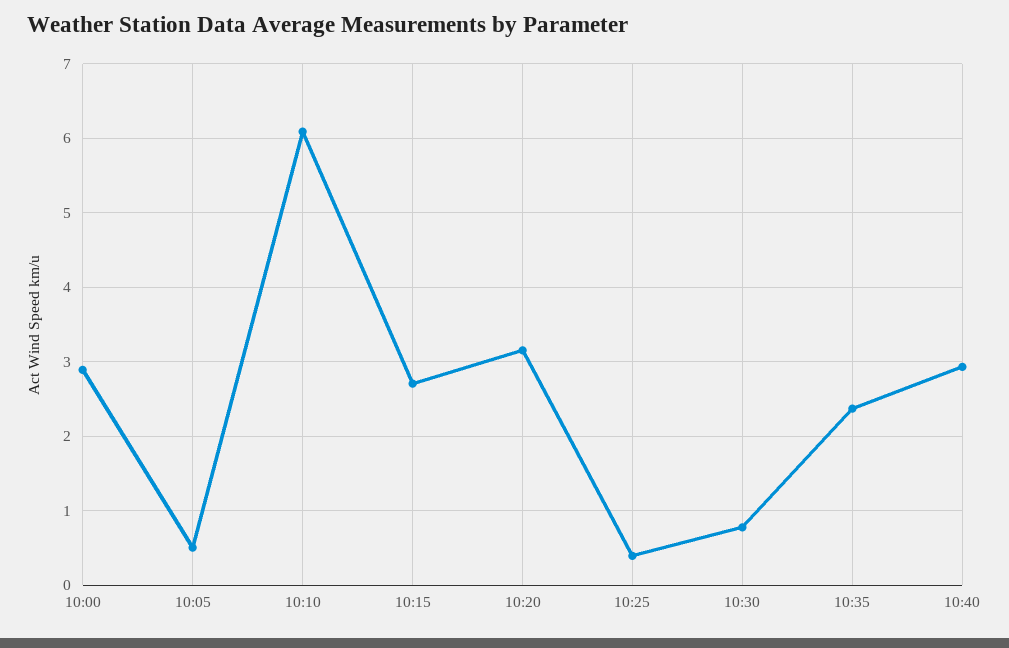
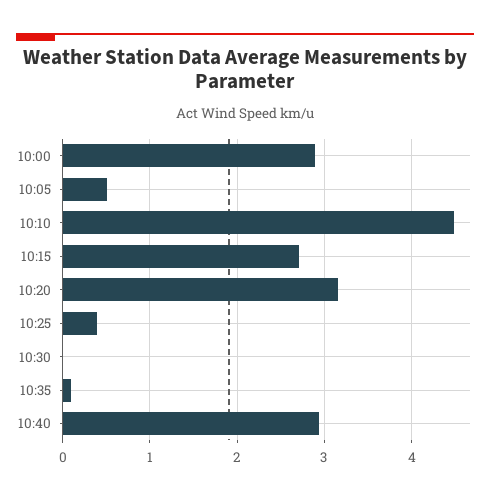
  {
    "10:00": 2.9,
    "10:05": 0.5,
-   "10:10": 6.1,
+   "10:10": 4.5,
    "10:15": 2.7,
    "10:20": 3.2,
    "10:25": 0.4,
-   "10:30": 0.8,
+   "10:30": 0,
-   "10:35": 2.4,
+   "10:35": 0.1,
    "10:40": 2.9
  }

